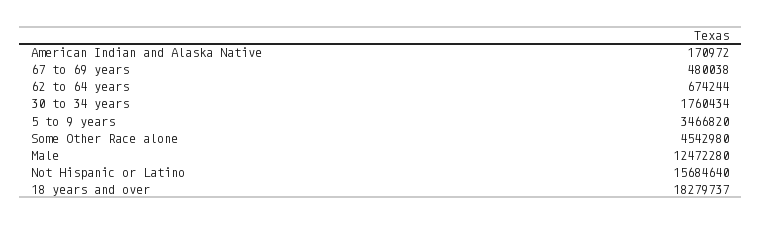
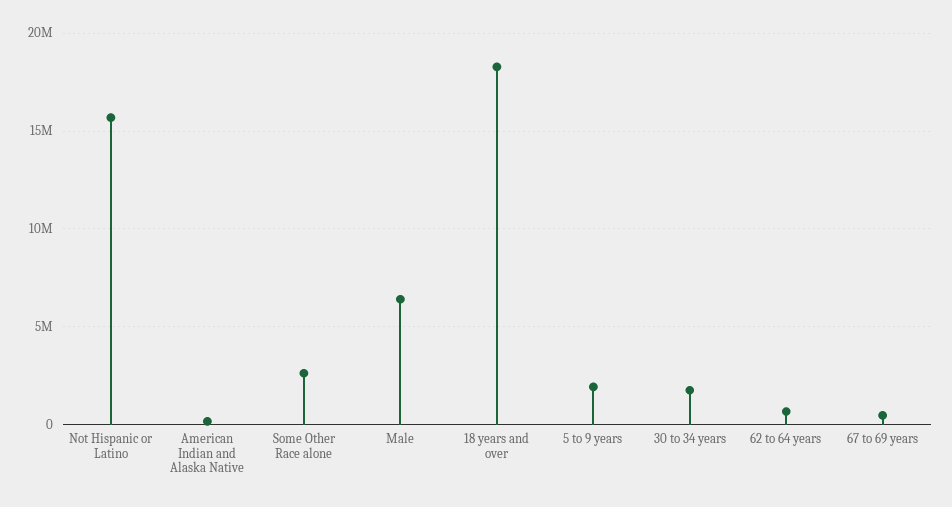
  {
    "American Indian and Alaska Native": 170972,
    "67 to 69 years": 480038,
    "62 to 64 years": 674244,
    "30 to 34 years": 1760434,
-   "5 to 9 years": 3466820,
+   "5 to 9 years": 2000000,
-   "Some Other Race alone": 4542980,
+   "Some Other Race alone": 2500000,
-   "Male": 12472280,
+   "Male": 6500000,
    "Not Hispanic or Latino": 15684640,
    "18 years and over": 18279737
  }

